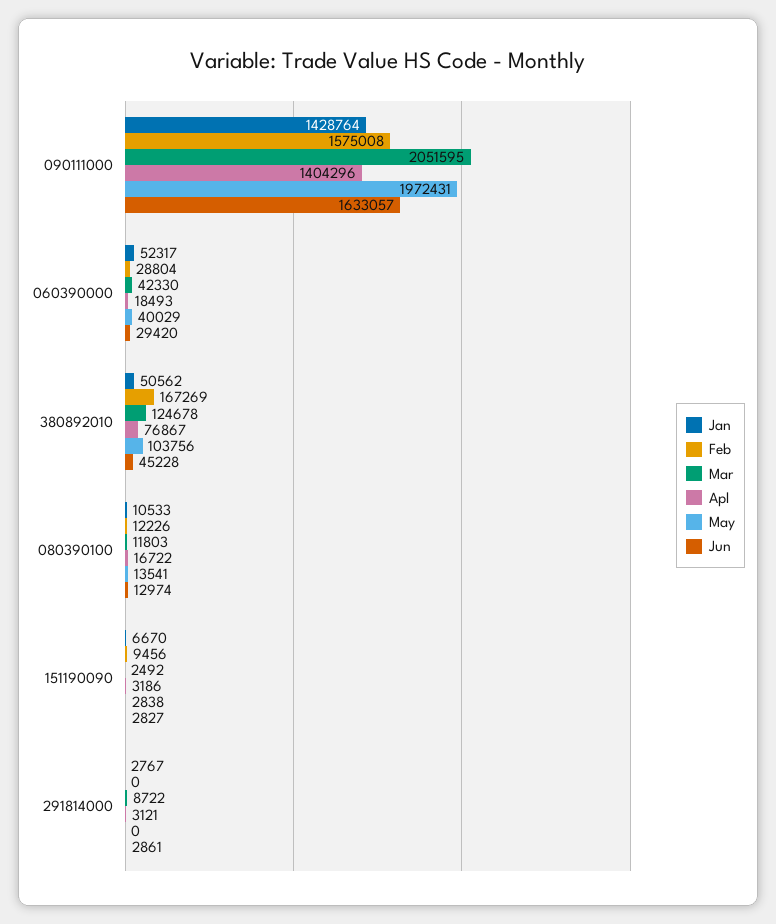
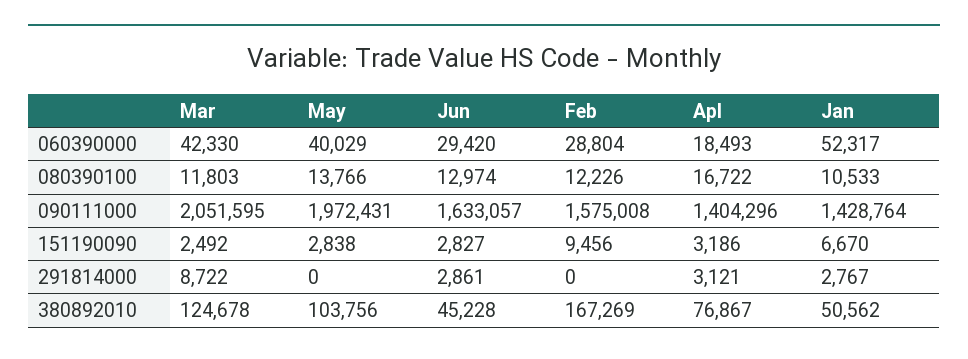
  {
    "Jan": {
      "090111000": 1428764,
      "060390000": 52317,
      "380892010": 50562,
      "080390100": 10533,
      "151190090": 6670,
      "291814000": 2767
    },
    "Feb": {
      "090111000": 1575008,
      "060390000": 28804,
      "380892010": 167269,
      "080390100": 12226,
      "151190090": 9456,
      "291814000": 0
    },
    "Mar": {
      "090111000": 2051595,
      "060390000": 42330,
      "380892010": 124678,
      "080390100": 11803,
      "151190090": 2492,
      "291814000": 8722
    },
    "Apl": {
      "090111000": 1404296,
      "060390000": 18493,
      "380892010": 76867,
      "080390100": 16722,
      "151190090": 3186,
      "291814000": 3121
    },
    "May": {
      "090111000": 1972431,
      "060390000": 40029,
      "380892010": 103756,
-     "080390100": 13541,
+     "080390100": 13766,
      "151190090": 2838,
      "291814000": 0
    },
    "Jun": {
      "090111000": 1633057,
      "060390000": 29420,
      "380892010": 45228,
      "080390100": 12974,
      "151190090": 2827,
      "291814000": 2861
    }
  }

